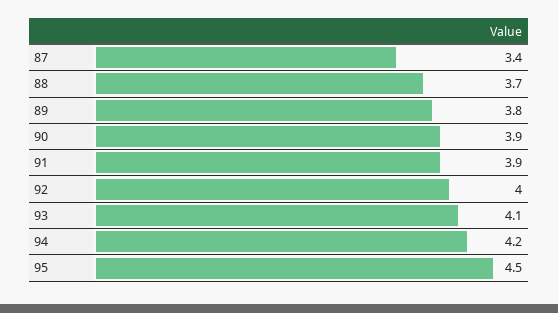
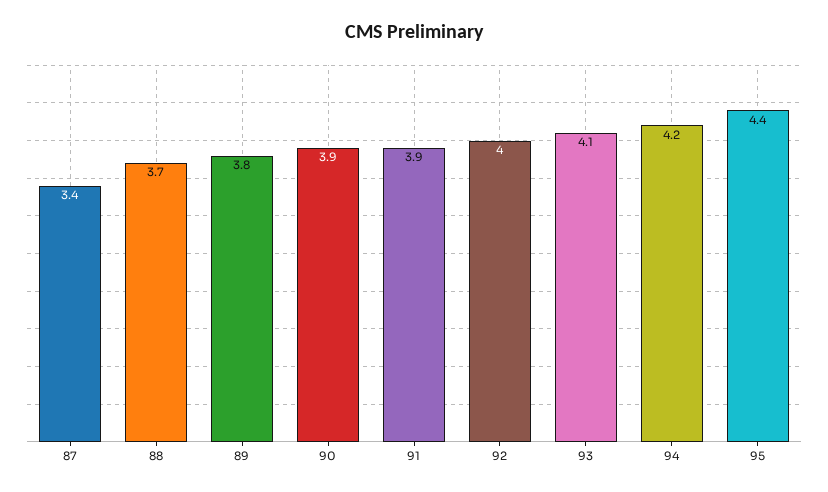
  {
    "87": 3.4,
    "88": 3.7,
    "89": 3.8,
    "90": 3.9,
    "91": 3.9,
    "92": 4,
    "93": 4.1,
    "94": 4.2,
-   "95": 4.5
+   "95": 4.4
  }

